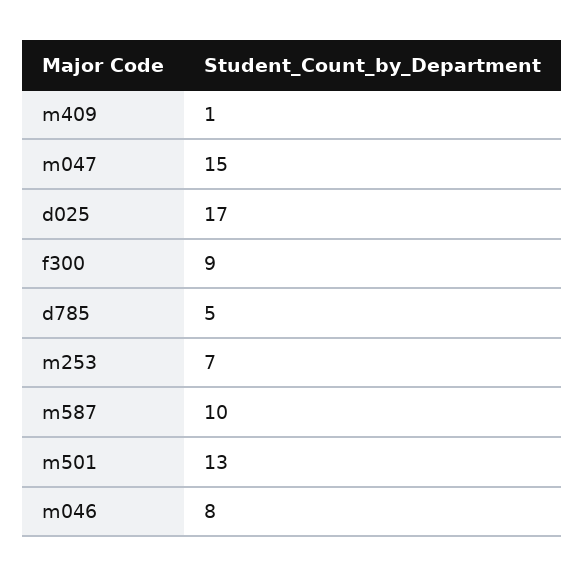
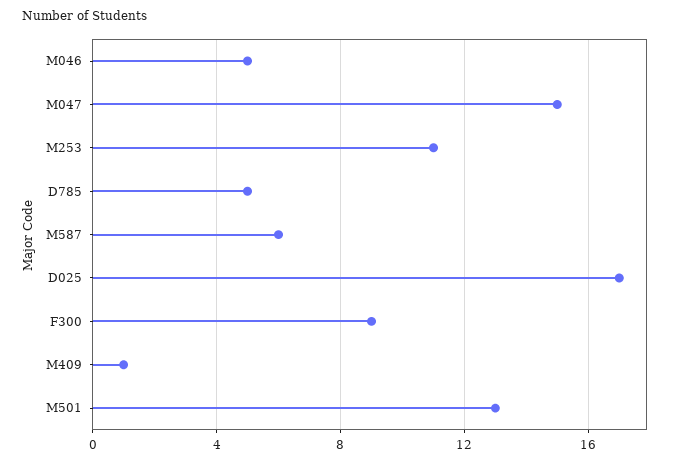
  {
    "m409": 1,
    "m047": 15,
    "d025": 17,
    "f300": 9,
    "d785": 5,
-   "m253": 7,
+   "m253": 11,
-   "m587": 10,
+   "m587": 6,
    "m501": 13,
-   "m046": 8
+   "m046": 5
  }

